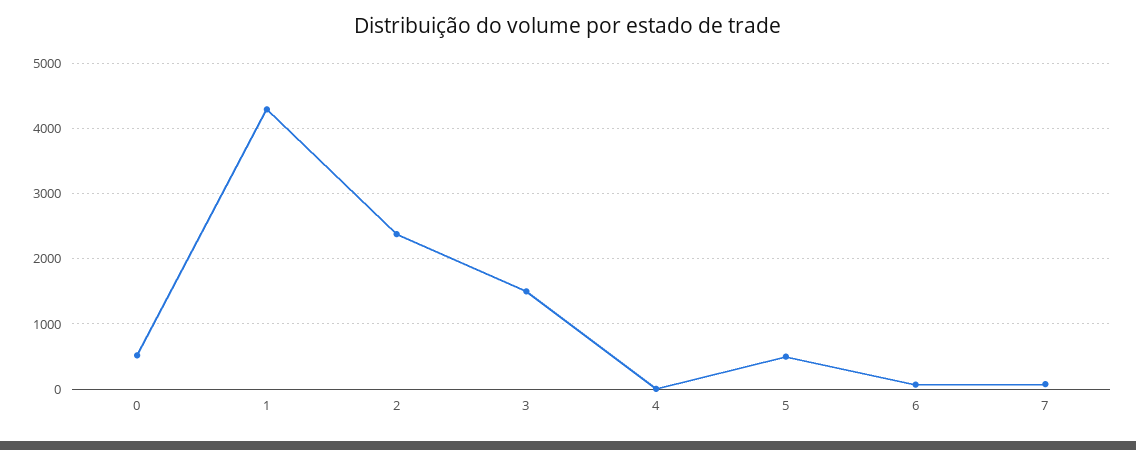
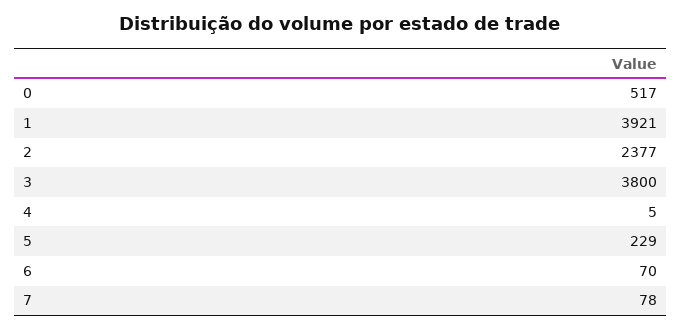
  {
    "0": 517,
-   "1": 4300,
+   "1": 3921,
    "2": 2377,
-   "3": 1500,
+   "3": 3800,
    "4": 5,
-   "5": 500,
+   "5": 229,
    "6": 70,
    "7": 78
  }

